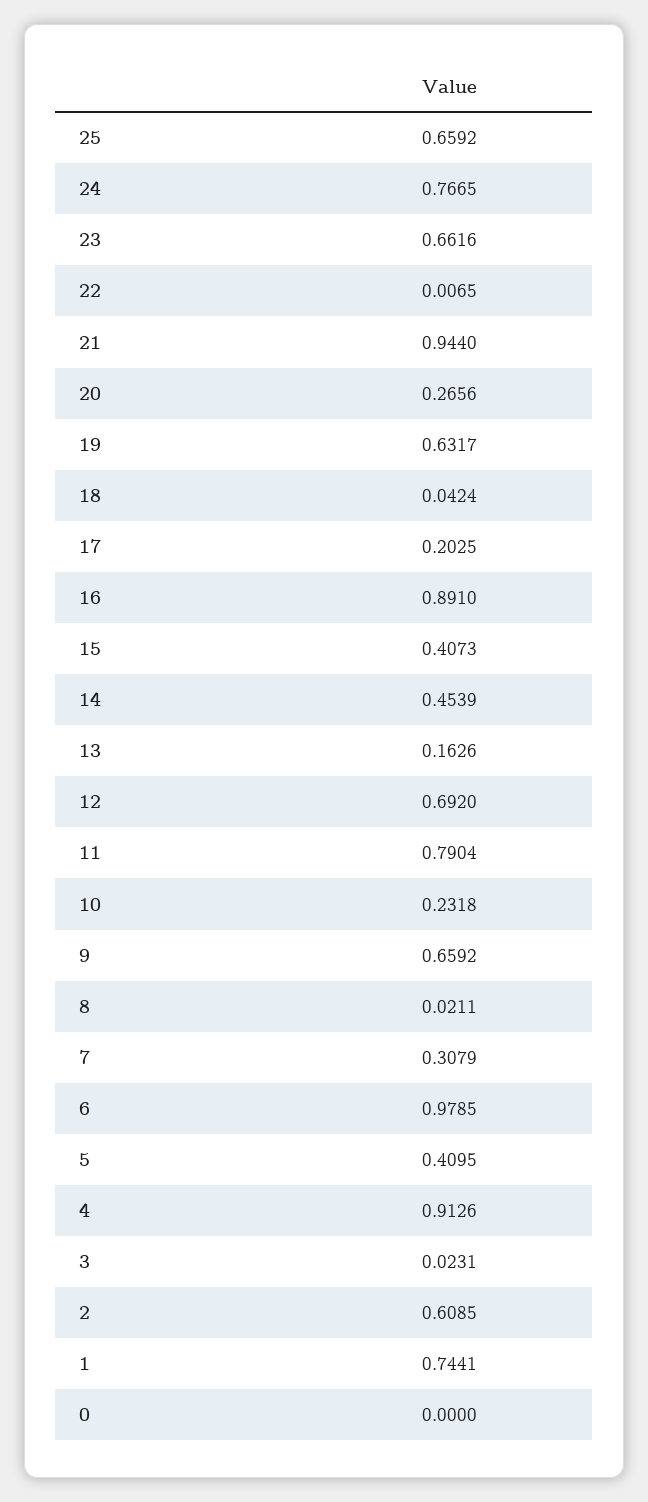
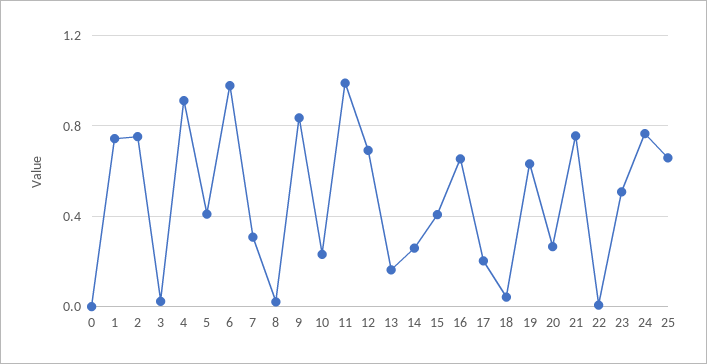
  {
    "25": 0.6592,
    "24": 0.7665,
-   "23": 0.6616,
+   "23": 0.5,
    "22": 0.0065,
-   "21": 0.944,
+   "21": 0.75,
    "20": 0.2656,
    "19": 0.6317,
    "18": 0.0424,
    "17": 0.2025,
-   "16": 0.891,
+   "16": 0.65,
    "15": 0.4073,
-   "14": 0.4539,
+   "14": 0.25,
    "13": 0.1626,
    "12": 0.692,
-   "11": 0.7904,
+   "11": 1,
    "10": 0.2318,
-   "9": 0.6592,
+   "9": 0.85,
    "8": 0.0211,
    "7": 0.3079,
    "6": 0.9785,
    "5": 0.4095,
    "4": 0.9126,
    "3": 0.0231,
-   "2": 0.6085,
+   "2": 0.75,
    "1": 0.7441,
    "0": 0
  }

